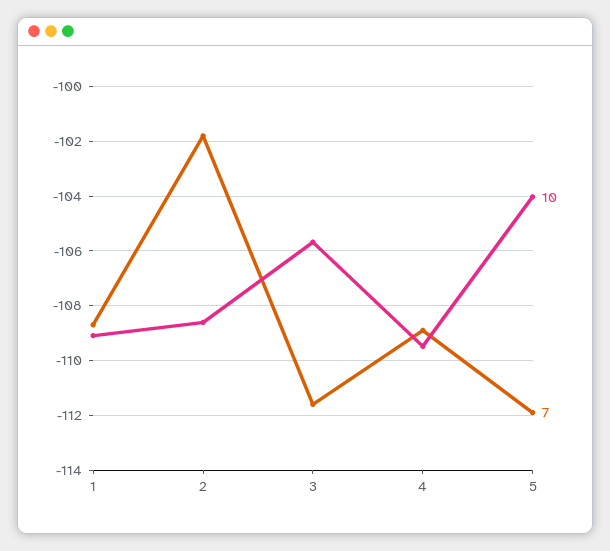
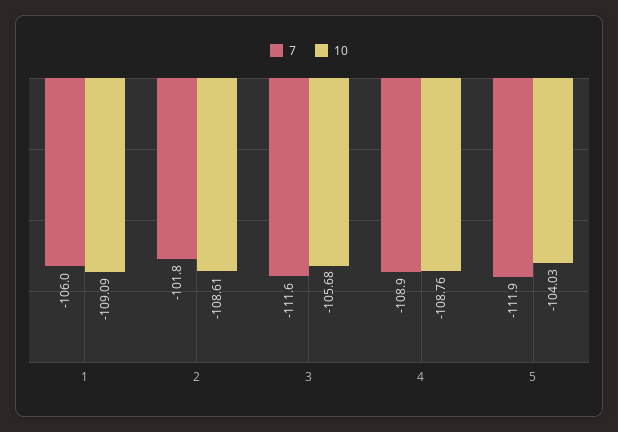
  {
    "10": {
      "1": -109.09,
      "2": -108.61,
      "3": -105.68,
-     "4": -109.5,
+     "4": -108.76,
      "5": -104.03
    },
    "7": {
-     "1": -108.75,
+     "1": -106,
      "2": -101.8,
      "3": -111.6,
      "4": -108.9,
      "5": -111.9
    }
  }

